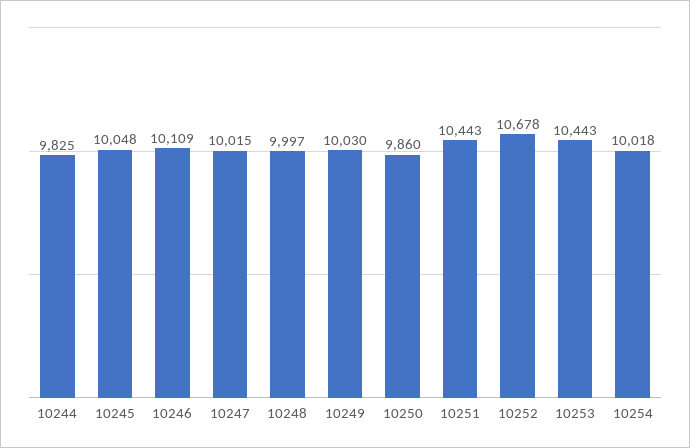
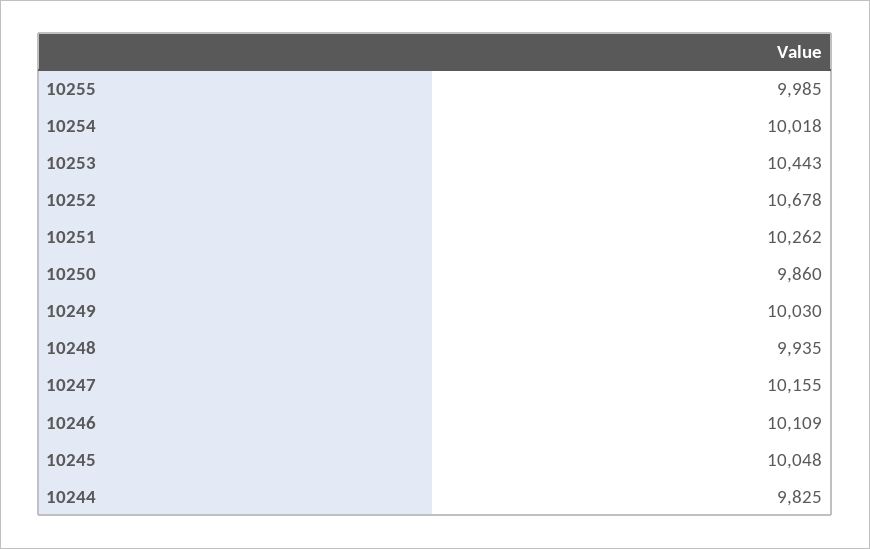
  {
    "10244": 9825,
    "10245": 10048,
    "10246": 10109,
-   "10247": 10015,
+   "10247": 10155,
-   "10248": 9997,
+   "10248": 9935,
    "10249": 10030,
    "10250": 9860,
-   "10251": 10443,
+   "10251": 10262,
    "10252": 10678,
    "10253": 10443,
-   "10254": 10018
+   "10254": 10018,
+   "10255": 9985
  }

